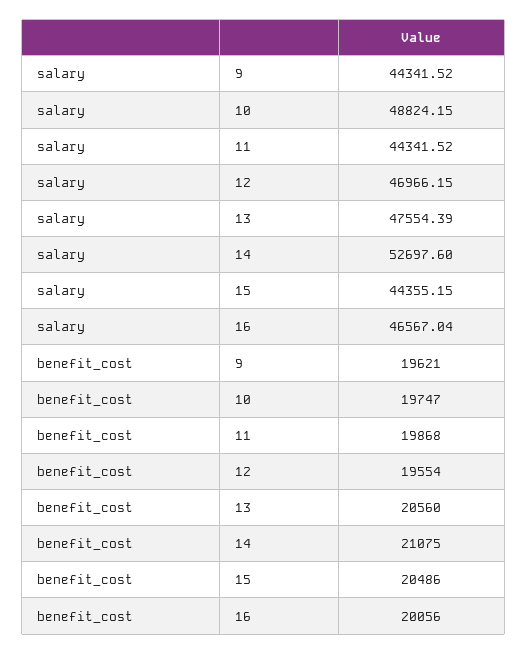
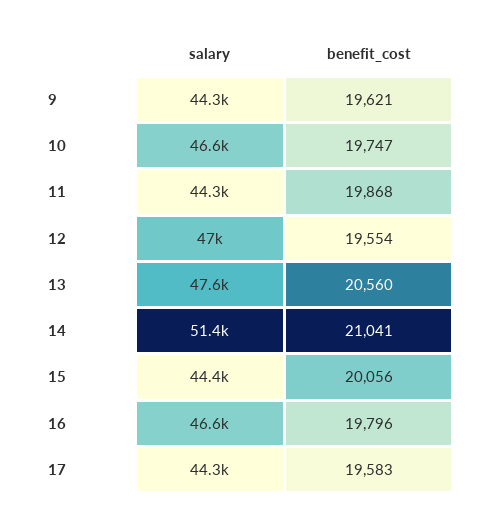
  {
    "salary": {
      "9": 44341.52,
-     "10": 48824.15,
+     "10": 46600,
      "11": 44341.52,
      "12": 46966.15,
      "13": 47554.39,
-     "14": 52697.6,
+     "14": 51400,
      "15": 44355.15,
-     "16": 46567.04
+     "16": 46567.04,
+     "17": 44300
    },
    "benefit_cost": {
      "9": 19621,
      "10": 19747,
      "11": 19868,
      "12": 19554,
      "13": 20560,
-     "14": 21075,
+     "14": 21041,
-     "15": 20486,
+     "15": 20056,
-     "16": 20056
+     "16": 19796,
+     "17": 19583
    }
  }

